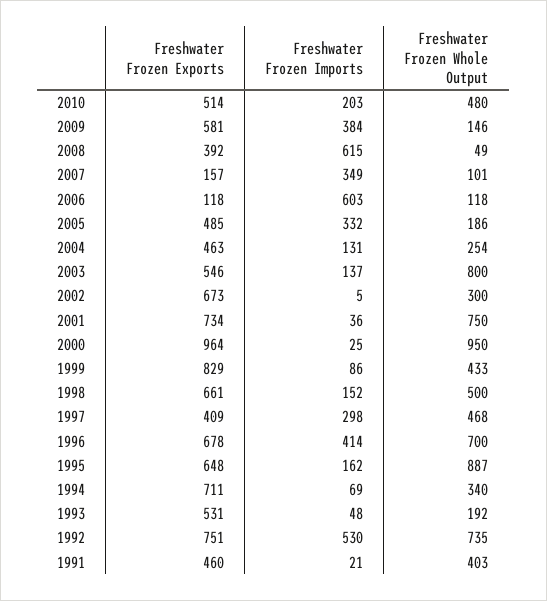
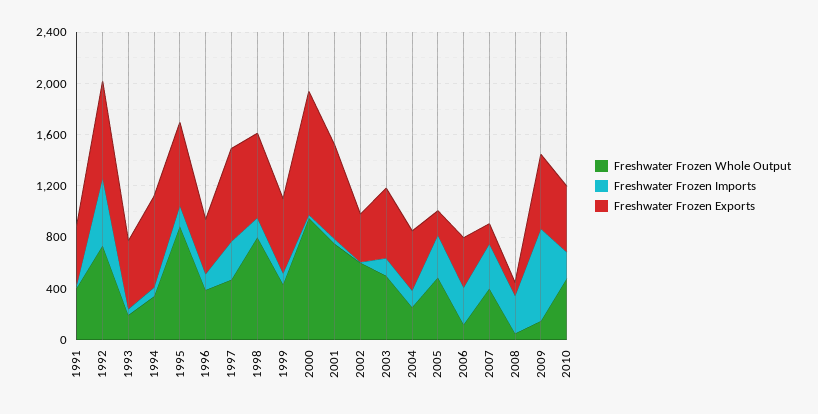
  {
    "Freshwater Frozen Exports": {
      "2010": 514,
      "2009": 581,
-     "2008": 392,
+     "2008": 100,
      "2007": 157,
-     "2006": 118,
+     "2006": 400,
-     "2005": 485,
+     "2005": 200,
      "2004": 463,
      "2003": 546,
-     "2002": 673,
+     "2002": 400,
      "2001": 734,
      "2000": 964,
-     "1999": 829,
+     "1999": 600,
      "1998": 661,
-     "1997": 409,
+     "1997": 700,
-     "1996": 678,
+     "1996": 400,
      "1995": 648,
      "1994": 711,
      "1993": 531,
      "1992": 751,
      "1991": 460
    },
    "Freshwater Frozen Imports": {
      "2010": 203,
-     "2009": 384,
+     "2009": 700,
-     "2008": 615,
+     "2008": 300,
      "2007": 349,
-     "2006": 603,
+     "2006": 300,
      "2005": 332,
      "2004": 131,
      "2003": 137,
      "2002": 5,
      "2001": 36,
      "2000": 25,
      "1999": 86,
      "1998": 152,
      "1997": 298,
-     "1996": 414,
+     "1996": 100,
      "1995": 162,
      "1994": 69,
      "1993": 48,
      "1992": 530,
      "1991": 21
    },
    "Freshwater Frozen Whole Output": {
      "2010": 480,
      "2009": 146,
      "2008": 49,
-     "2007": 101,
+     "2007": 400,
      "2006": 118,
-     "2005": 186,
+     "2005": 500,
      "2004": 254,
-     "2003": 800,
+     "2003": 500,
-     "2002": 300,
+     "2002": 600,
      "2001": 750,
      "2000": 950,
      "1999": 433,
-     "1998": 500,
+     "1998": 800,
      "1997": 468,
-     "1996": 700,
+     "1996": 400,
      "1995": 887,
      "1994": 340,
      "1993": 192,
      "1992": 735,
      "1991": 403
    }
  }

